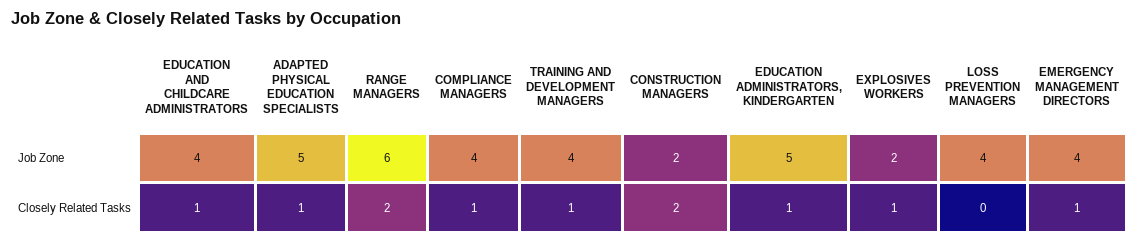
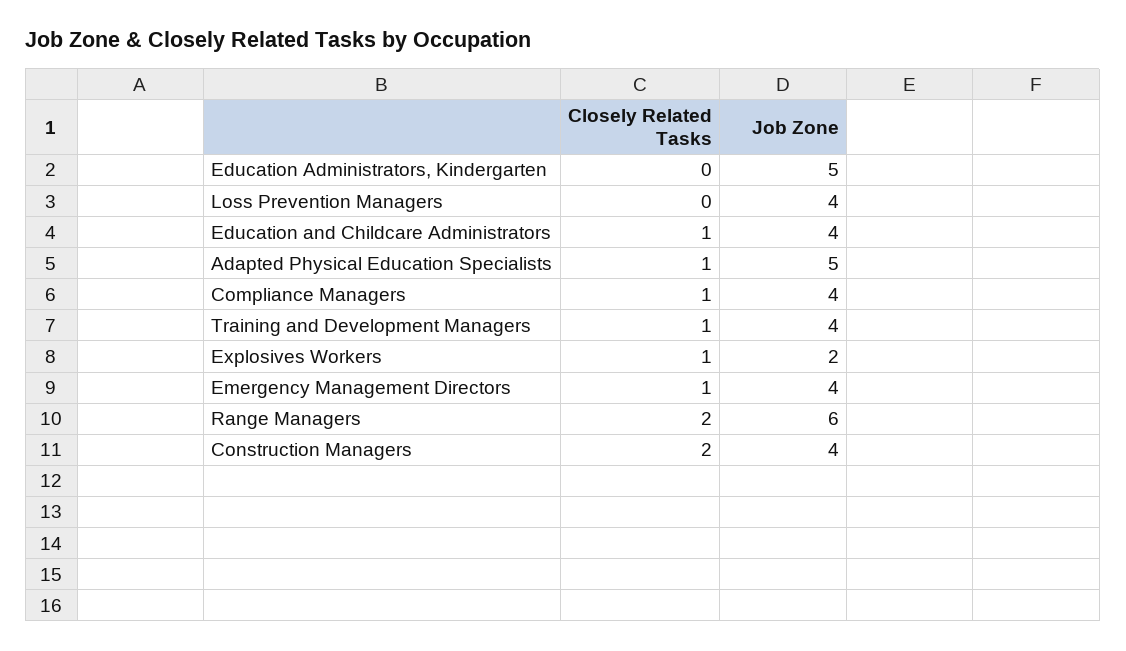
  {
    "EDUCATION AND CHILDCARE ADMINISTRATORS": {
      "Job Zone": 4,
      "Closely Related Tasks": 1
    },
    "ADAPTED PHYSICAL EDUCATION SPECIALISTS": {
      "Job Zone": 5,
      "Closely Related Tasks": 1
    },
    "RANGE MANAGERS": {
      "Job Zone": 6,
      "Closely Related Tasks": 2
    },
    "COMPLIANCE MANAGERS": {
      "Job Zone": 4,
      "Closely Related Tasks": 1
    },
    "TRAINING AND DEVELOPMENT MANAGERS": {
      "Job Zone": 4,
      "Closely Related Tasks": 1
    },
    "CONSTRUCTION MANAGERS": {
-     "Job Zone": 2,
+     "Job Zone": 4,
      "Closely Related Tasks": 2
    },
    "EDUCATION ADMINISTRATORS, KINDERGARTEN": {
      "Job Zone": 5,
-     "Closely Related Tasks": 1
+     "Closely Related Tasks": 0
    },
    "EXPLOSIVES WORKERS": {
      "Job Zone": 2,
      "Closely Related Tasks": 1
    },
    "LOSS PREVENTION MANAGERS": {
      "Job Zone": 4,
      "Closely Related Tasks": 0
    },
    "EMERGENCY MANAGEMENT DIRECTORS": {
      "Job Zone": 4,
      "Closely Related Tasks": 1
    }
  }

